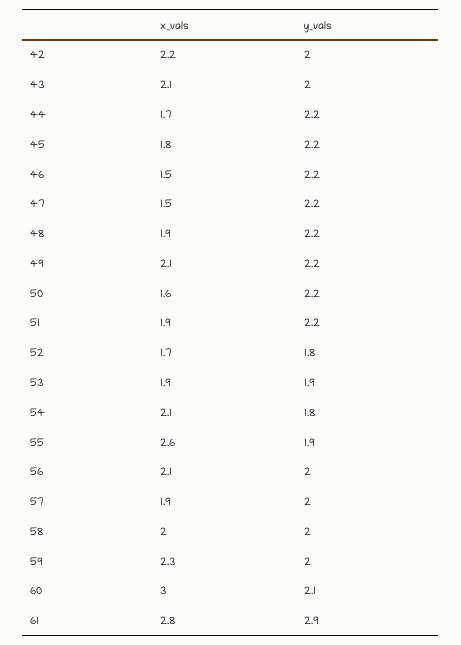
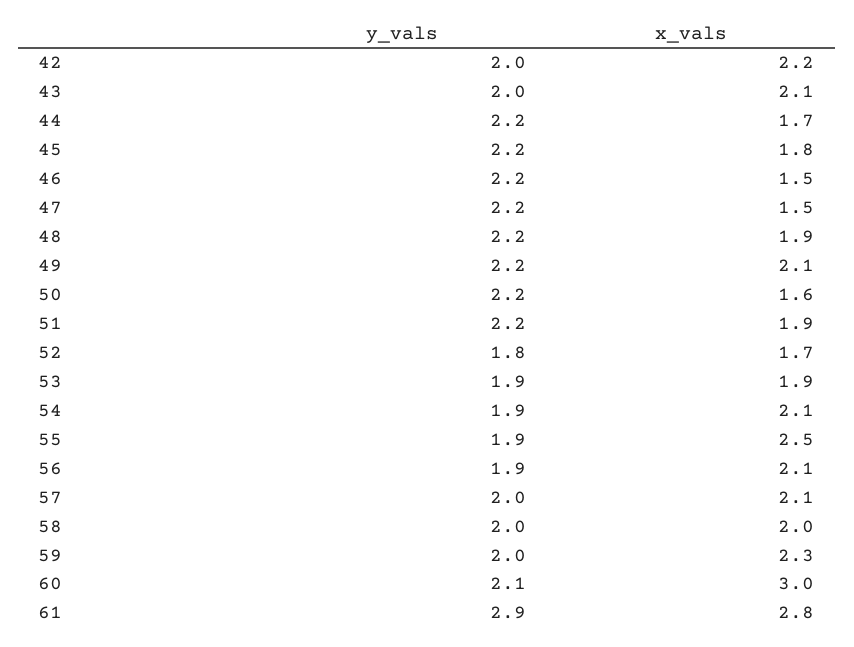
  {
    "x_vals": {
      "42": 2.2,
      "43": 2.1,
      "44": 1.7,
      "45": 1.8,
      "46": 1.5,
      "47": 1.5,
      "48": 1.9,
      "49": 2.1,
      "50": 1.6,
      "51": 1.9,
      "52": 1.7,
      "53": 1.9,
      "54": 2.1,
-     "55": 2.6,
+     "55": 2.5,
      "56": 2.1,
-     "57": 1.9,
+     "57": 2.1,
      "58": 2,
      "59": 2.3,
      "60": 3,
      "61": 2.8
    },
    "y_vals": {
      "42": 2,
      "43": 2,
      "44": 2.2,
      "45": 2.2,
      "46": 2.2,
      "47": 2.2,
      "48": 2.2,
      "49": 2.2,
      "50": 2.2,
      "51": 2.2,
      "52": 1.8,
      "53": 1.9,
-     "54": 1.8,
+     "54": 1.9,
      "55": 1.9,
-     "56": 2,
+     "56": 1.9,
      "57": 2,
      "58": 2,
      "59": 2,
      "60": 2.1,
      "61": 2.9
    }
  }

